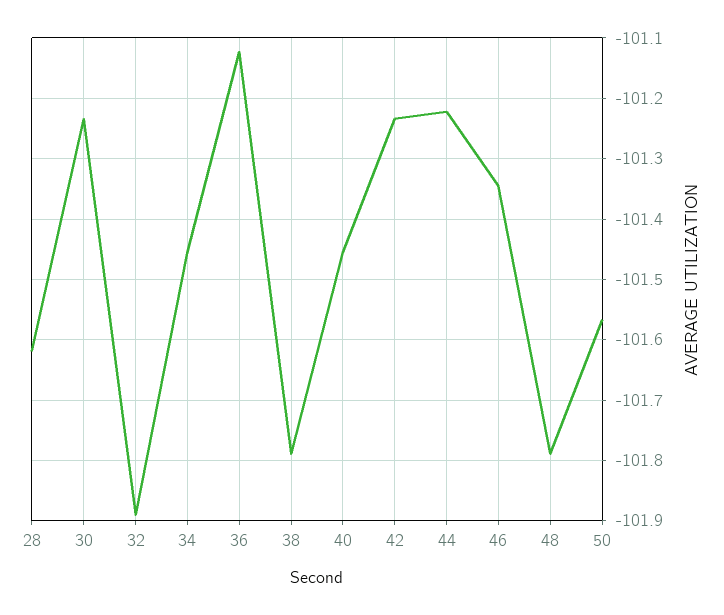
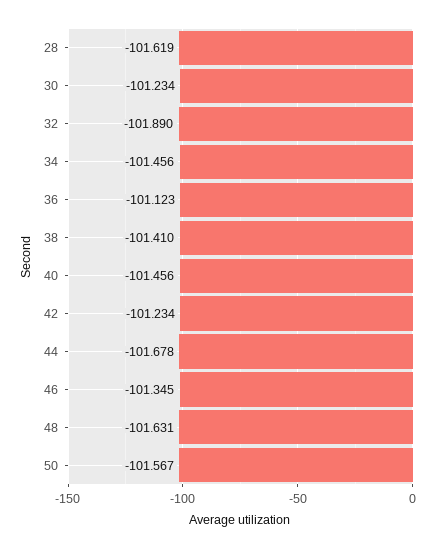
  {
    "28": -101.619,
    "30": -101.234,
    "32": -101.89,
    "34": -101.456,
    "36": -101.123,
-   "38": -101.79,
+   "38": -101.41,
    "40": -101.456,
    "42": -101.234,
-   "44": -101.22,
+   "44": -101.678,
    "46": -101.345,
-   "48": -101.79,
+   "48": -101.631,
    "50": -101.567
  }

